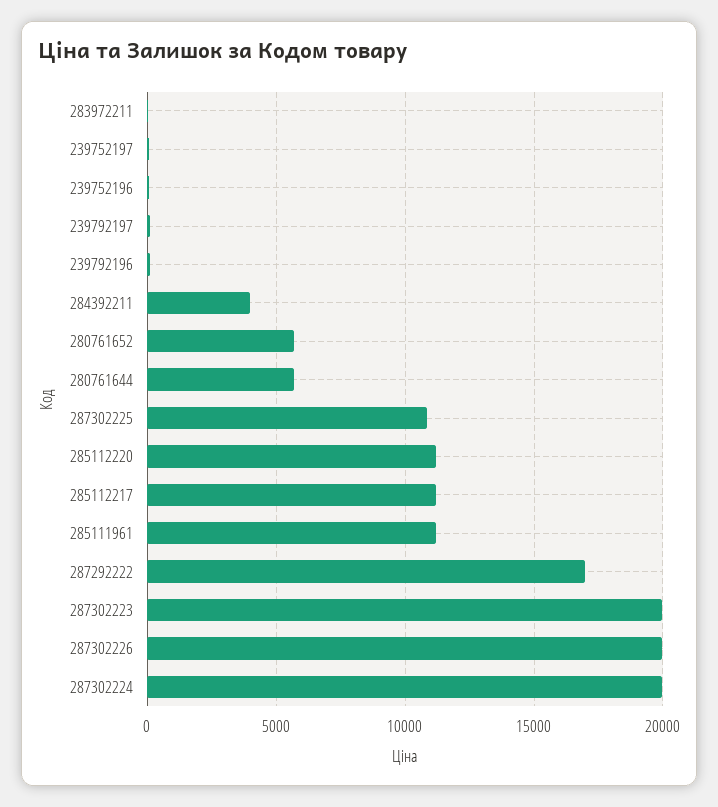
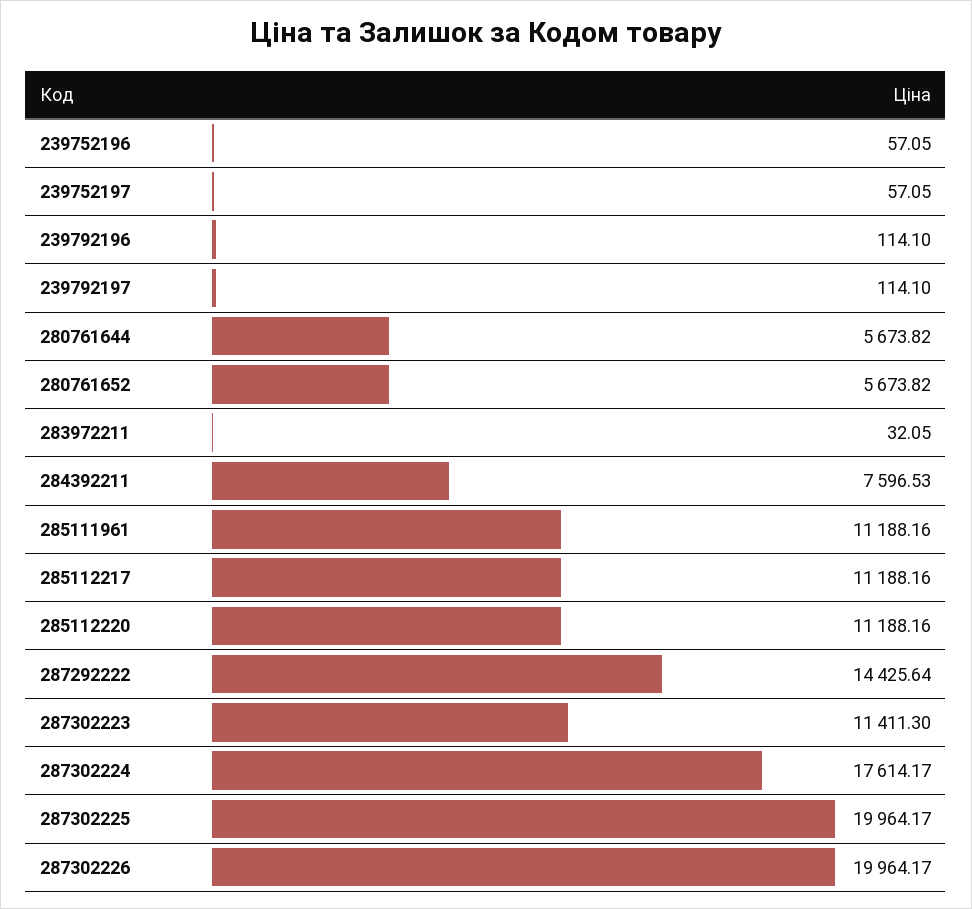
  {
    "283972211": 32.05,
    "239752197": 57.05,
    "239752196": 57.05,
    "239792197": 114.1,
    "239792196": 114.1,
-   "284392211": 4000,
+   "284392211": 7596.53,
    "280761652": 5673.82,
    "280761644": 5673.82,
-   "287302225": 11000,
+   "287302225": 19964.17,
    "285112220": 11188.16,
    "285112217": 11188.16,
    "285111961": 11188.16,
-   "287292222": 17000,
+   "287292222": 14425.64,
-   "287302223": 20000,
+   "287302223": 11411.3,
    "287302226": 19964.17,
-   "287302224": 20000
+   "287302224": 17614.17
  }

